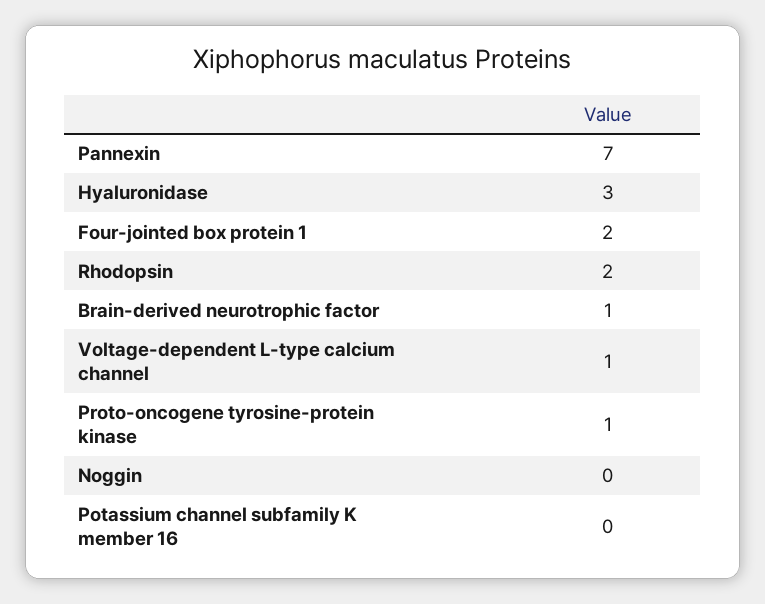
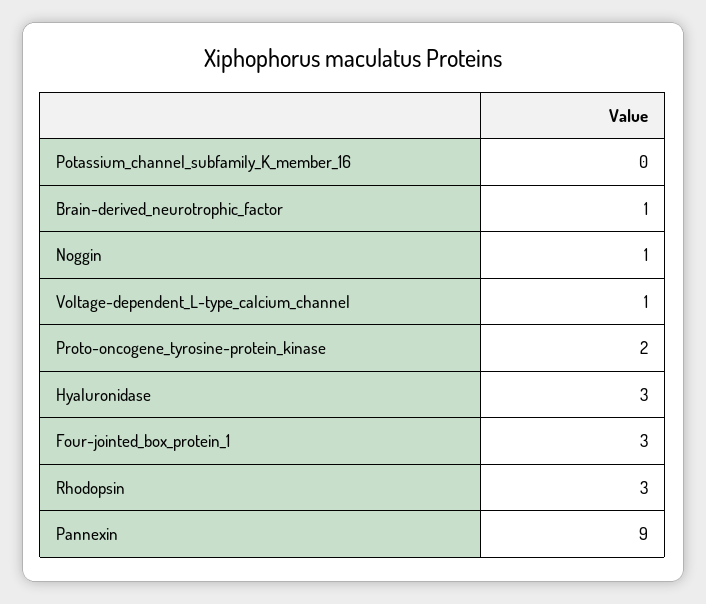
  {
-   "Pannexin": 7,
+   "Pannexin": 9,
    "Hyaluronidase": 3,
-   "Four-jointed box protein 1": 2,
+   "Four-jointed box protein 1": 3,
-   "Rhodopsin": 2,
+   "Rhodopsin": 3,
    "Brain-derived neurotrophic factor": 1,
    "Voltage-dependent L-type calcium channel": 1,
-   "Proto-oncogene tyrosine-protein kinase": 1,
+   "Proto-oncogene tyrosine-protein kinase": 2,
-   "Noggin": 0,
+   "Noggin": 1,
    "Potassium channel subfamily K member 16": 0
  }

